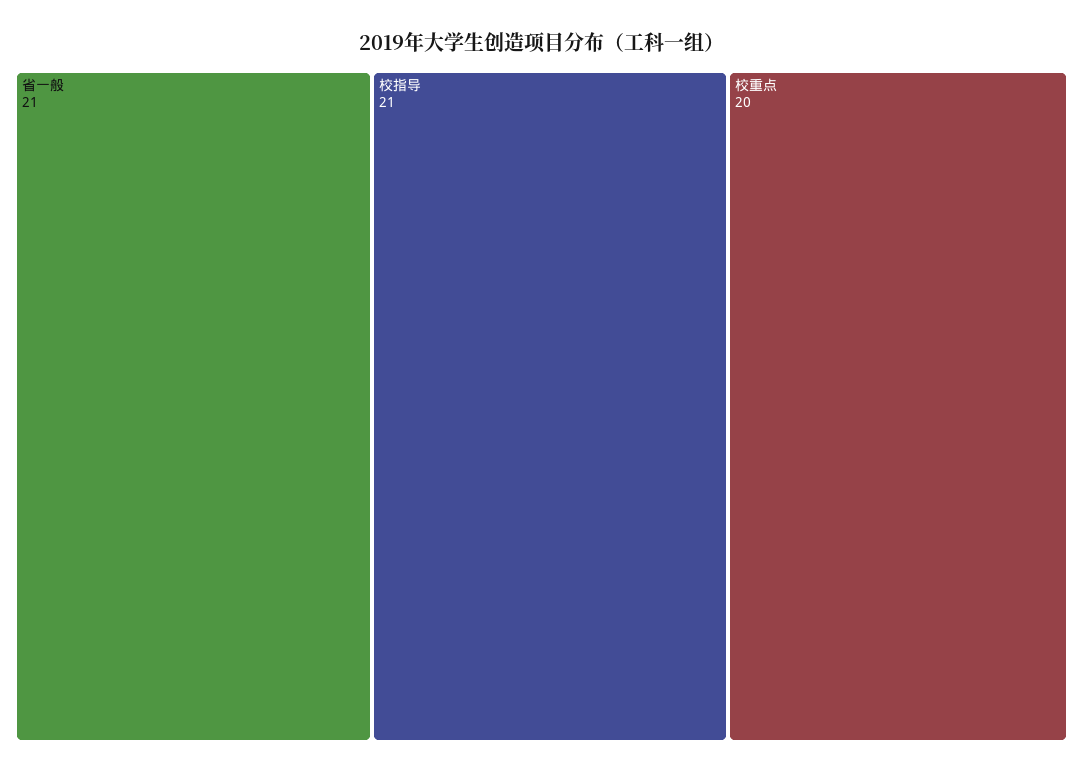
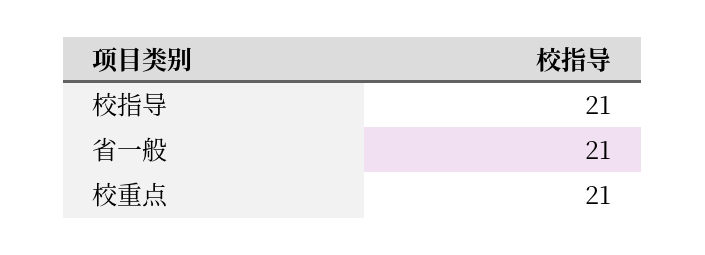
  {
    "省一般": 21,
    "校指导": 21,
-   "校重点": 20
+   "校重点": 21
  }

